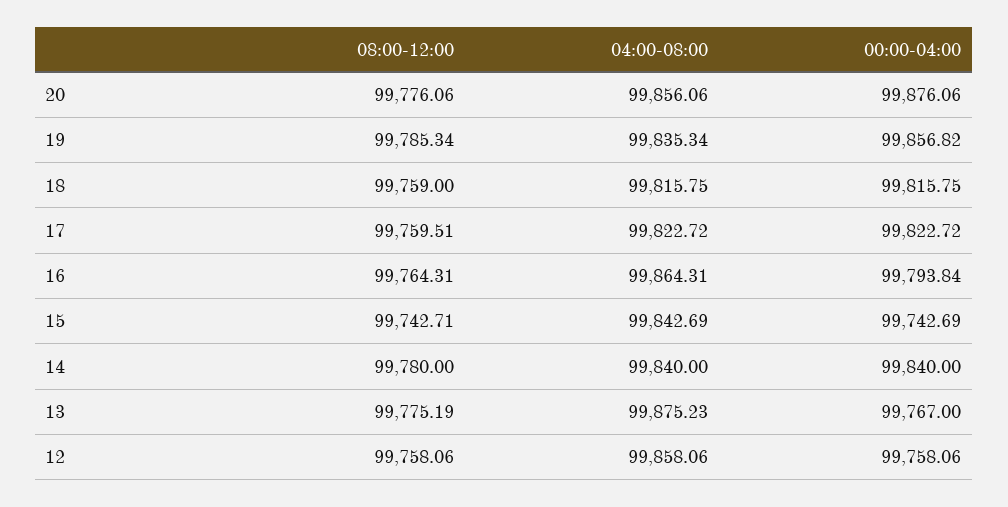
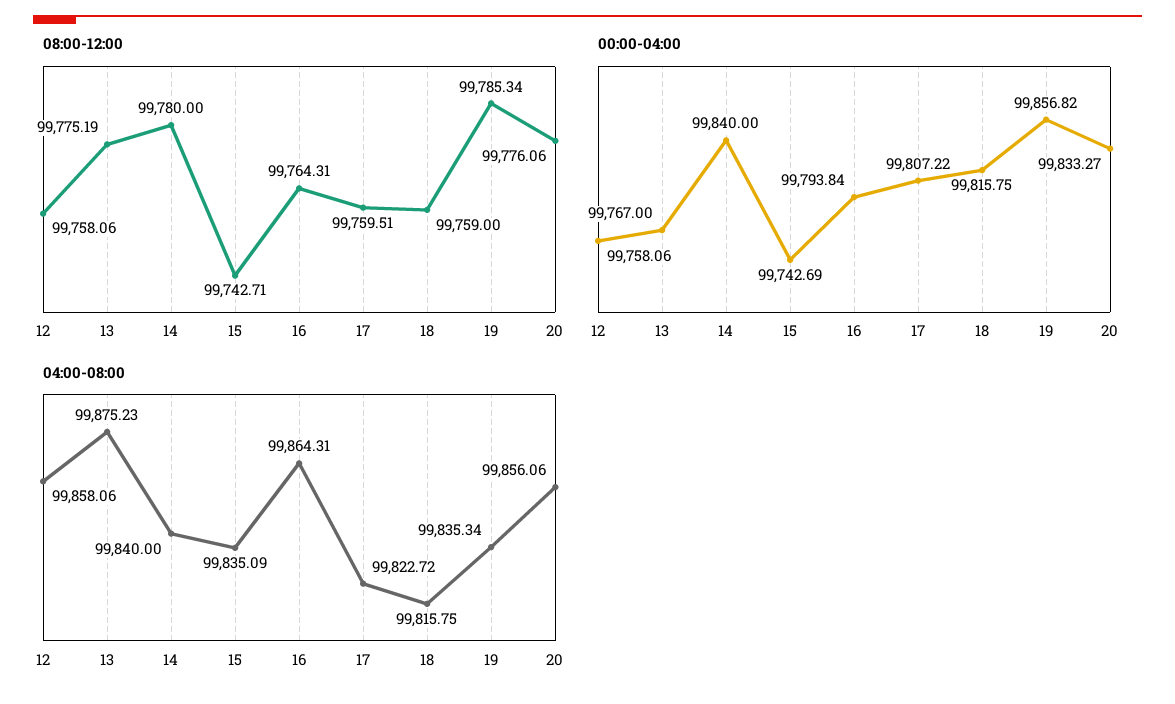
  {
    "08:00-12:00": {
      "20": 99776.06,
      "19": 99785.34,
      "18": 99759,
      "17": 99759.51,
      "16": 99764.31,
      "15": 99742.71,
      "14": 99780,
      "13": 99775.19,
      "12": 99758.06
    },
    "04:00-08:00": {
      "20": 99856.06,
      "19": 99835.34,
      "18": 99815.75,
      "17": 99822.72,
      "16": 99864.31,
-     "15": 99842.69,
+     "15": 99835.09,
      "14": 99840,
      "13": 99875.23,
      "12": 99858.06
    },
    "00:00-04:00": {
-     "20": 99876.06,
+     "20": 99833.27,
      "19": 99856.82,
      "18": 99815.75,
-     "17": 99822.72,
+     "17": 99807.22,
      "16": 99793.84,
      "15": 99742.69,
      "14": 99840,
      "13": 99767,
      "12": 99758.06
    }
  }

